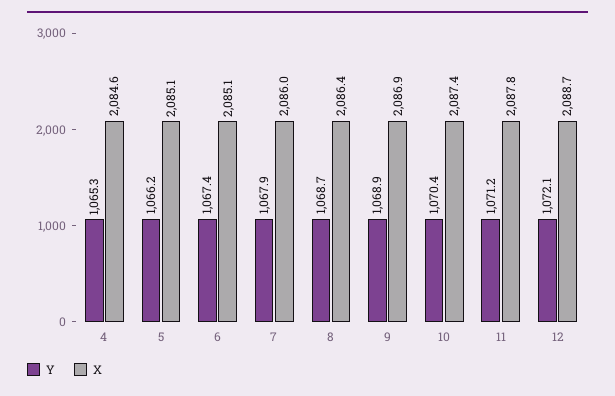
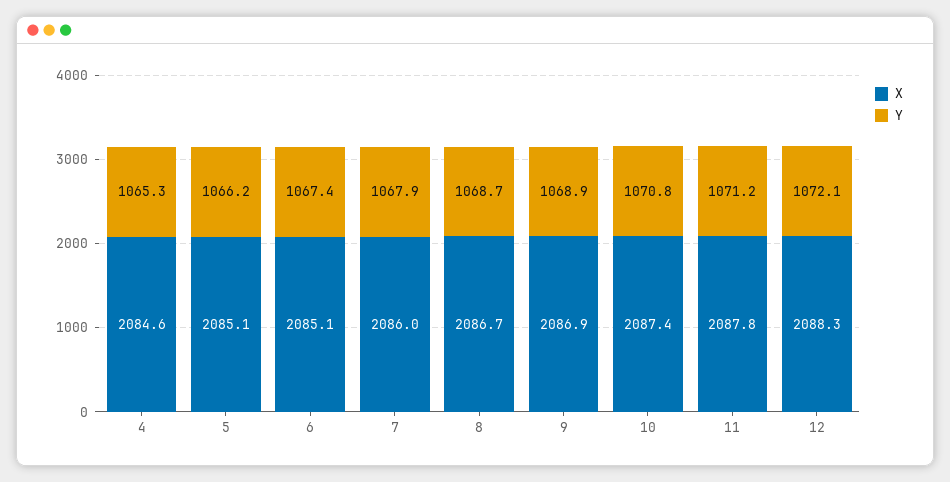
  {
    "Y": {
      "4": 1065.3,
      "5": 1066.2,
      "6": 1067.4,
      "7": 1067.9,
      "8": 1068.7,
      "9": 1068.9,
-     "10": 1070.4,
+     "10": 1070.8,
      "11": 1071.2,
      "12": 1072.1
    },
    "X": {
      "4": 2084.6,
      "5": 2085.1,
      "6": 2085.1,
      "7": 2086,
-     "8": 2086.4,
+     "8": 2086.7,
      "9": 2086.9,
      "10": 2087.4,
      "11": 2087.8,
-     "12": 2088.7
+     "12": 2088.3
    }
  }

